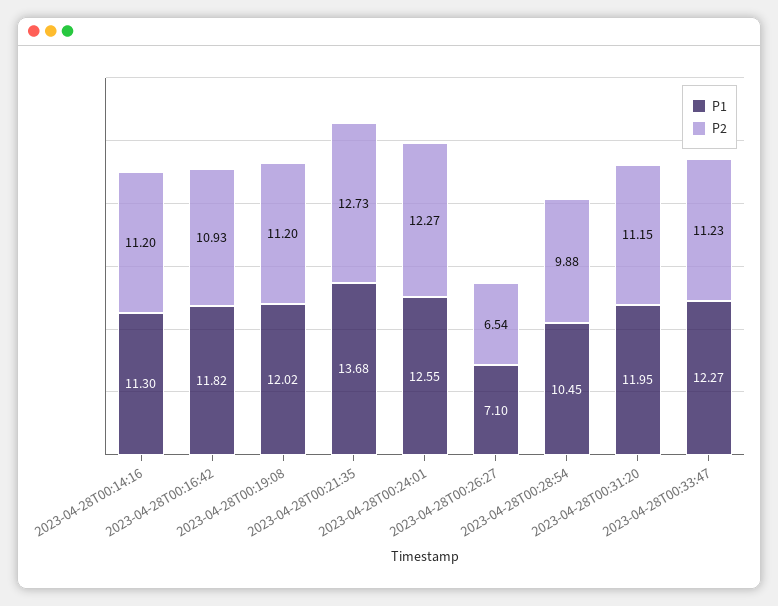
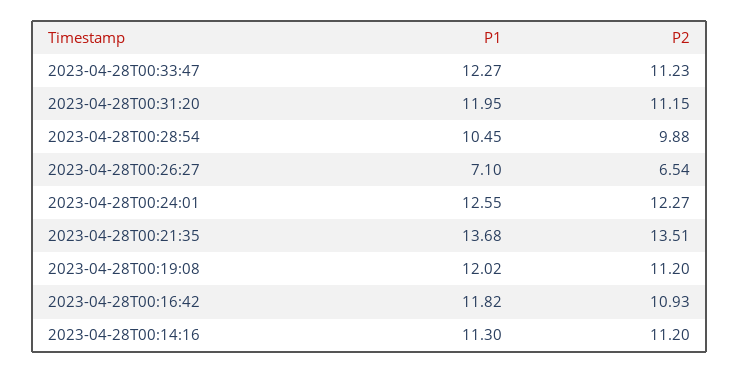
  {
    "P1": {
      "2023-04-28T00:14:16": 11.3,
      "2023-04-28T00:16:42": 11.82,
      "2023-04-28T00:19:08": 12.02,
      "2023-04-28T00:21:35": 13.68,
      "2023-04-28T00:24:01": 12.55,
      "2023-04-28T00:26:27": 7.1,
      "2023-04-28T00:28:54": 10.45,
      "2023-04-28T00:31:20": 11.95,
      "2023-04-28T00:33:47": 12.27
    },
    "P2": {
      "2023-04-28T00:14:16": 11.2,
      "2023-04-28T00:16:42": 10.93,
      "2023-04-28T00:19:08": 11.2,
-     "2023-04-28T00:21:35": 12.73,
+     "2023-04-28T00:21:35": 13.51,
      "2023-04-28T00:24:01": 12.27,
      "2023-04-28T00:26:27": 6.54,
      "2023-04-28T00:28:54": 9.88,
      "2023-04-28T00:31:20": 11.15,
      "2023-04-28T00:33:47": 11.23
    }
  }

